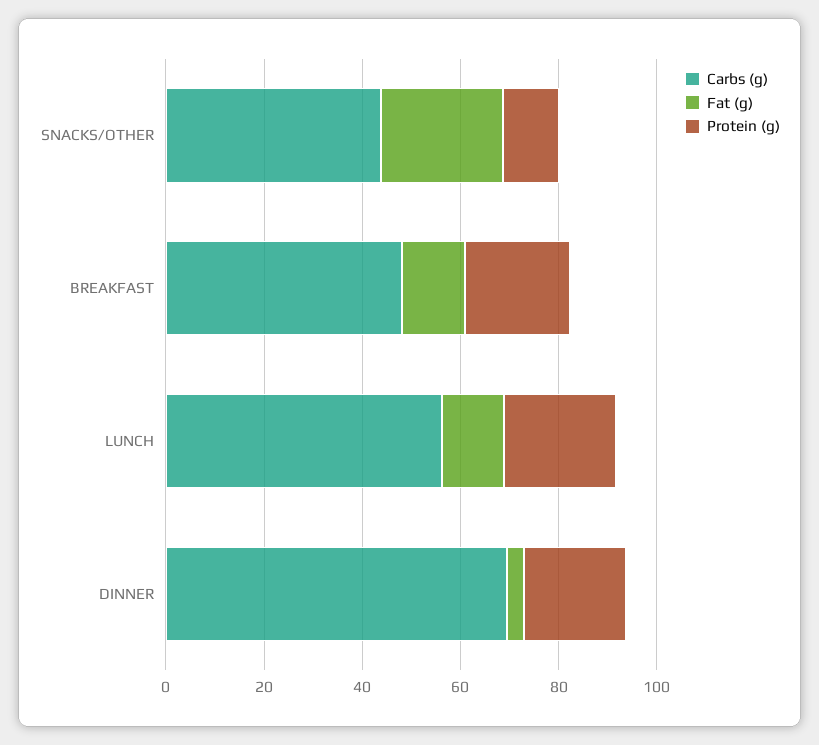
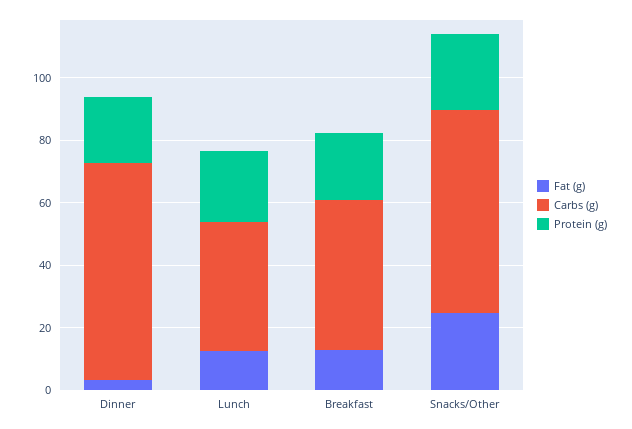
  {
    "Carbs (g)": {
-     "SNACKS/OTHER": 45,
+     "SNACKS/OTHER": 65,
      "BREAKFAST": 50,
-     "LUNCH": 55,
+     "LUNCH": 40,
      "DINNER": 70
    },
    "Fat (g)": {
      "SNACKS/OTHER": 25,
      "BREAKFAST": 15,
      "LUNCH": 15,
      "DINNER": 5
    },
    "Protein (g)": {
-     "SNACKS/OTHER": 10,
+     "SNACKS/OTHER": 25,
      "BREAKFAST": 20,
      "LUNCH": 25,
      "DINNER": 20
    }
  }

